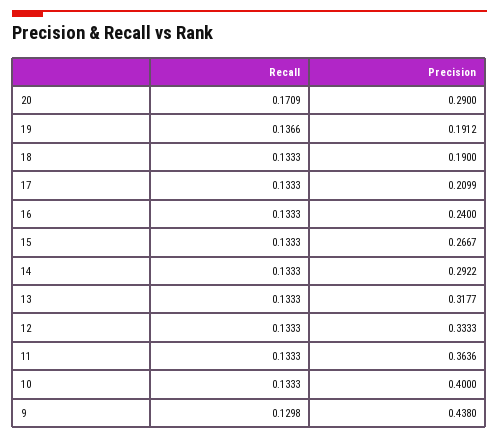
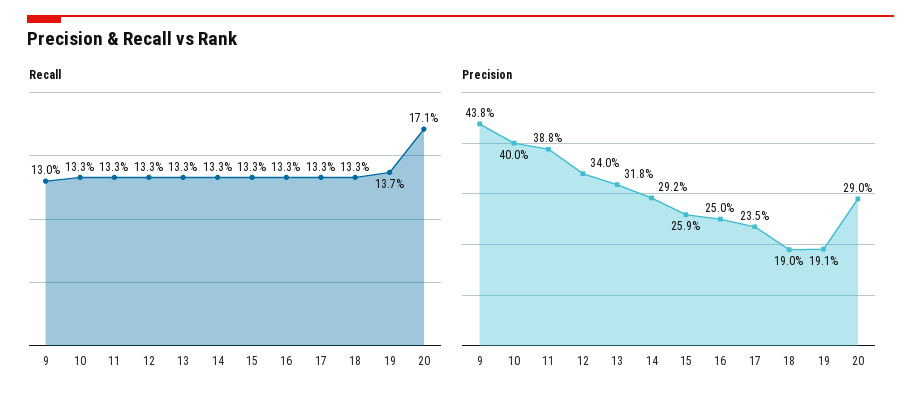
  {
    "Recall": {
      "20": 0.1709,
      "19": 0.1366,
      "18": 0.1333,
      "17": 0.1333,
      "16": 0.1333,
      "15": 0.1333,
      "14": 0.1333,
      "13": 0.1333,
      "12": 0.1333,
      "11": 0.1333,
      "10": 0.1333,
      "9": 0.1298
    },
    "Precision": {
      "20": 0.29,
      "19": 0.1912,
      "18": 0.19,
-     "17": 0.2099,
+     "17": 0.235,
-     "16": 0.24,
+     "16": 0.25,
-     "15": 0.2667,
+     "15": 0.259,
      "14": 0.2922,
      "13": 0.3177,
-     "12": 0.3333,
+     "12": 0.34,
-     "11": 0.3636,
+     "11": 0.388,
      "10": 0.4,
      "9": 0.438
    }
  }

